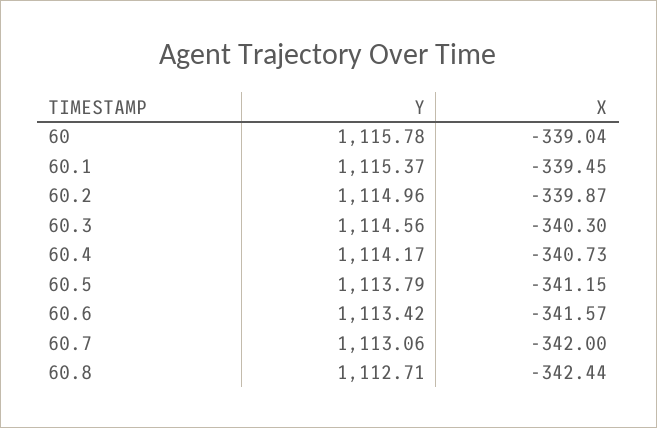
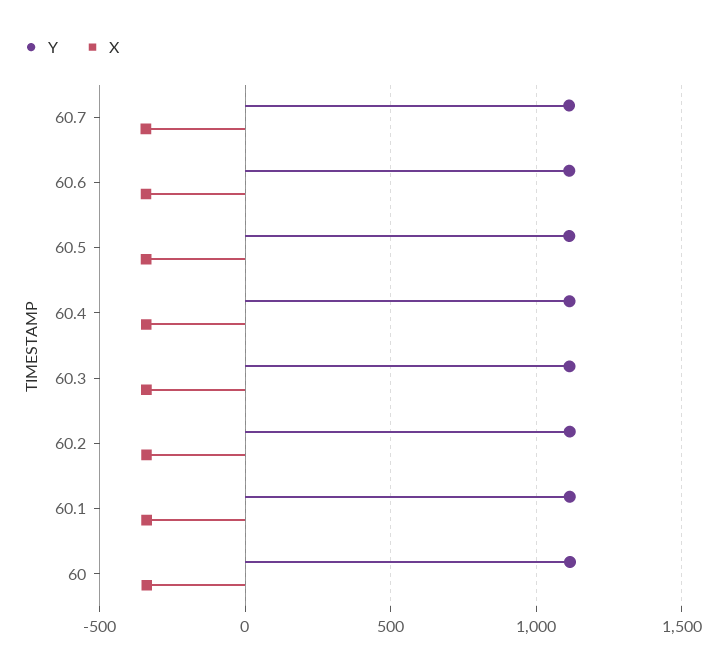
  {
    "Y": {
      "60": 1115.78,
      "60.1": 1115.37,
      "60.2": 1114.96,
      "60.3": 1114.56,
      "60.4": 1114.17,
      "60.5": 1113.79,
      "60.6": 1113.42,
-     "60.7": 1113.06,
+     "60.7": 1113.06
-     "60.8": 1112.71
    },
    "X": {
      "60": -339.04,
      "60.1": -339.45,
      "60.2": -339.87,
      "60.3": -340.3,
      "60.4": -340.73,
      "60.5": -341.15,
      "60.6": -341.57,
-     "60.7": -342,
+     "60.7": -342
-     "60.8": -342.44
    }
  }

